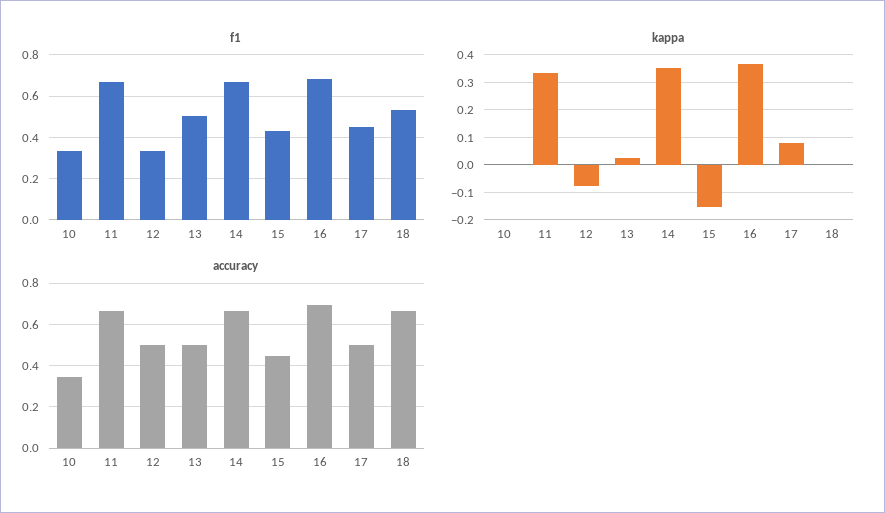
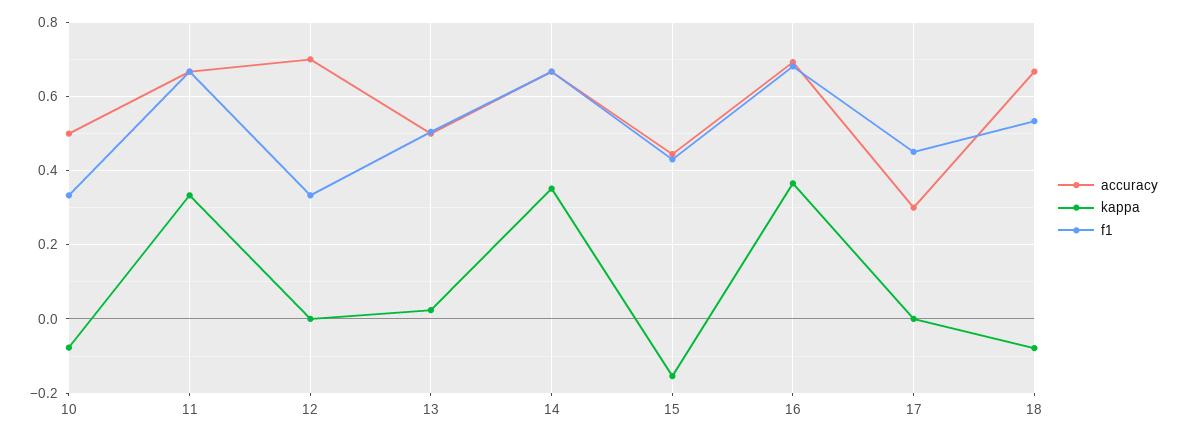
  {
    "f1": {
      "10": 0.34,
      "11": 0.66,
      "12": 0.34,
      "13": 0.5,
      "14": 0.66,
      "15": 0.44,
      "16": 0.68,
      "17": 0.46,
      "18": 0.54
    },
    "kappa": {
-     "10": 0,
+     "10": -0.08,
      "11": 0.34,
-     "12": -0.075,
+     "12": 0,
      "13": 0.02,
      "14": 0.36,
      "15": -0.16,
      "16": 0.36,
-     "17": 0.075,
+     "17": 0,
-     "18": 0
+     "18": -0.08
    },
    "accuracy": {
-     "10": 0.35,
+     "10": 0.5,
      "11": 0.66,
-     "12": 0.5,
+     "12": 0.7,
      "13": 0.5,
      "14": 0.66,
      "15": 0.44,
      "16": 0.7,
-     "17": 0.5,
+     "17": 0.3,
      "18": 0.66
    }
  }

